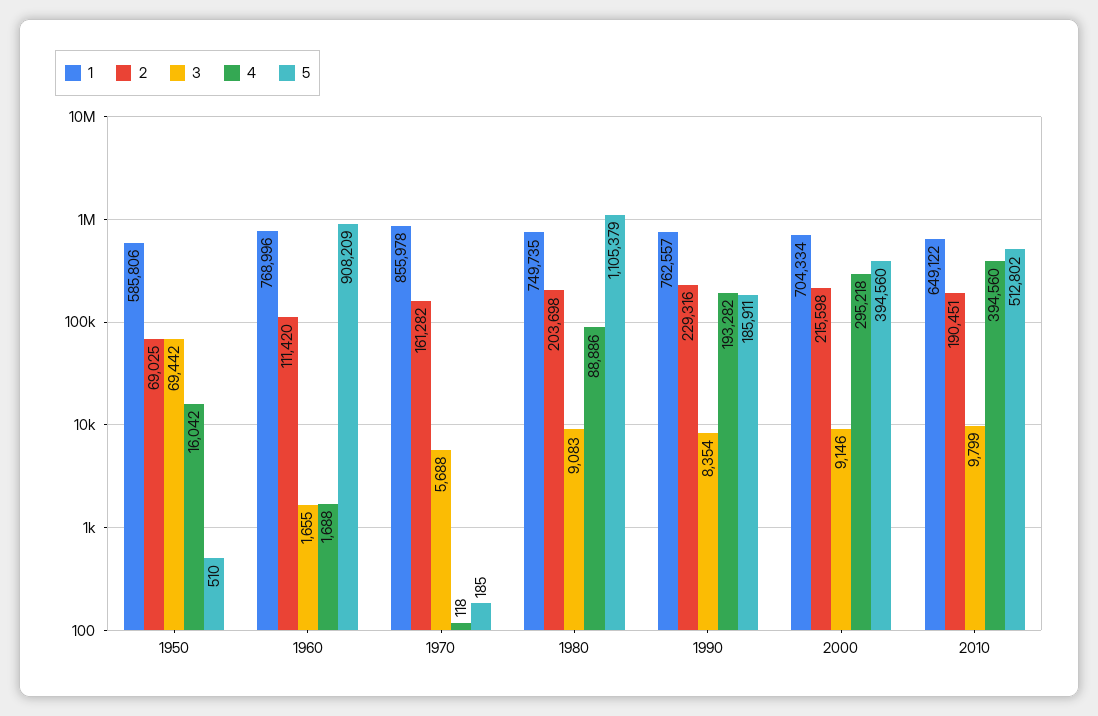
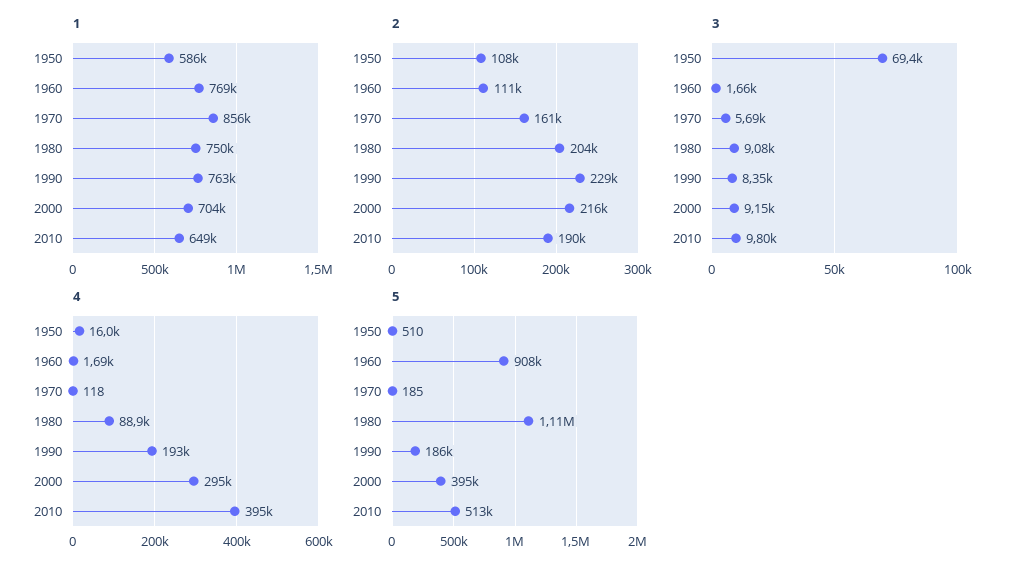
  {
    "1": {
      "1950": 585806,
      "1960": 768996,
      "1970": 855978,
      "1980": 749735,
      "1990": 762557,
      "2000": 704334,
      "2010": 649122
    },
    "2": {
-     "1950": 69025,
+     "1950": 108000,
      "1960": 111420,
      "1970": 161282,
      "1980": 203698,
      "1990": 229316,
      "2000": 215598,
      "2010": 190451
    },
    "3": {
      "1950": 69442,
      "1960": 1655,
      "1970": 5688,
      "1980": 9083,
      "1990": 8354,
      "2000": 9146,
      "2010": 9799
    },
    "4": {
      "1950": 16042,
      "1960": 1688,
      "1970": 118,
      "1980": 88886,
      "1990": 193282,
      "2000": 295218,
      "2010": 394560
    },
    "5": {
      "1950": 510,
      "1960": 908209,
      "1970": 185,
      "1980": 1105379,
      "1990": 185911,
      "2000": 394560,
      "2010": 512802
    }
  }

